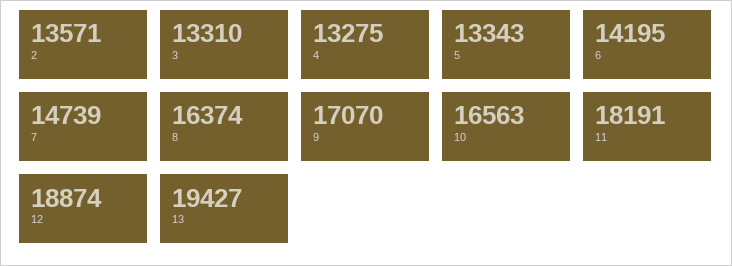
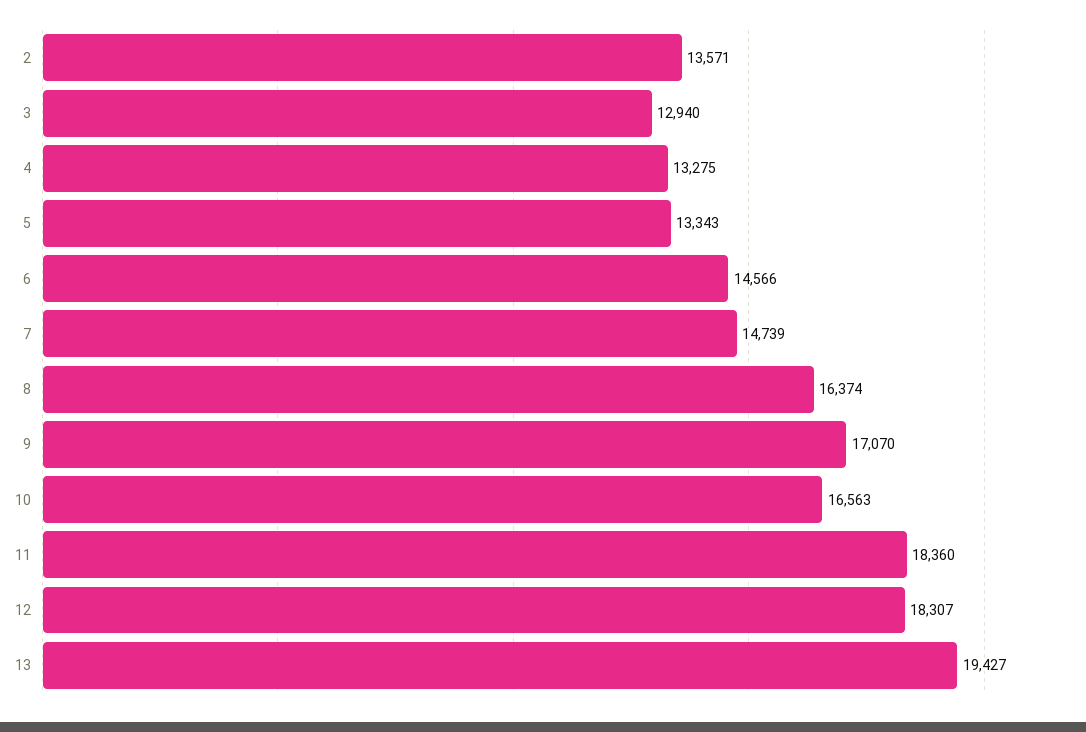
  {
    "2": 13571,
-   "3": 13310,
+   "3": 12940,
    "4": 13275,
    "5": 13343,
-   "6": 14195,
+   "6": 14566,
    "7": 14739,
    "8": 16374,
    "9": 17070,
    "10": 16563,
-   "11": 18191,
+   "11": 18360,
-   "12": 18874,
+   "12": 18307,
    "13": 19427
  }

